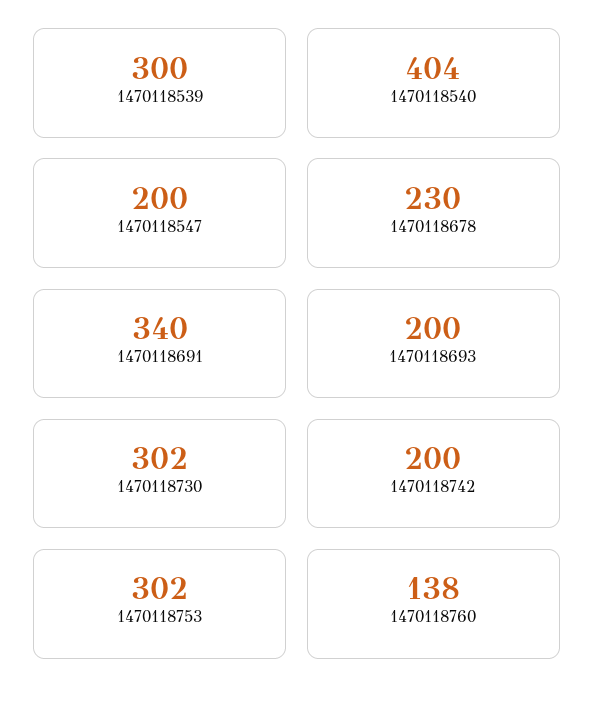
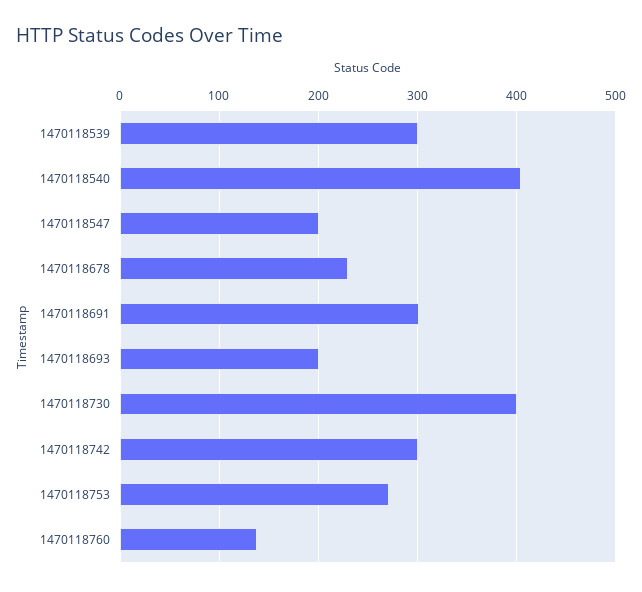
  {
    "1470118539": 300,
    "1470118540": 404,
    "1470118547": 200,
    "1470118678": 230,
-   "1470118691": 340,
+   "1470118691": 300,
    "1470118693": 200,
-   "1470118730": 302,
+   "1470118730": 400,
-   "1470118742": 200,
+   "1470118742": 300,
-   "1470118753": 302,
+   "1470118753": 270,
    "1470118760": 138
  }

